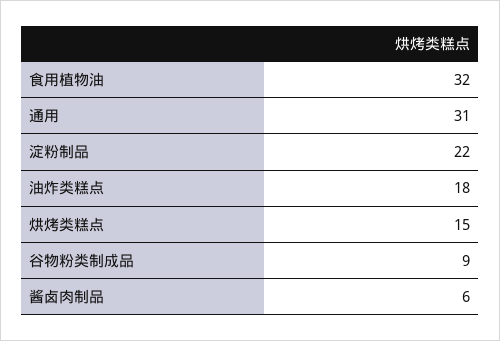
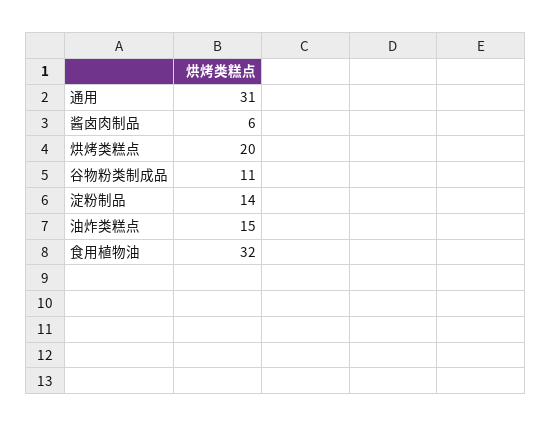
  {
    "食用植物油": 32,
    "通用": 31,
-   "淀粉制品": 22,
+   "淀粉制品": 14,
-   "油炸类糕点": 18,
+   "油炸类糕点": 15,
-   "烘烤类糕点": 15,
+   "烘烤类糕点": 20,
-   "谷物粉类制成品": 9,
+   "谷物粉类制成品": 11,
    "酱卤肉制品": 6
  }

